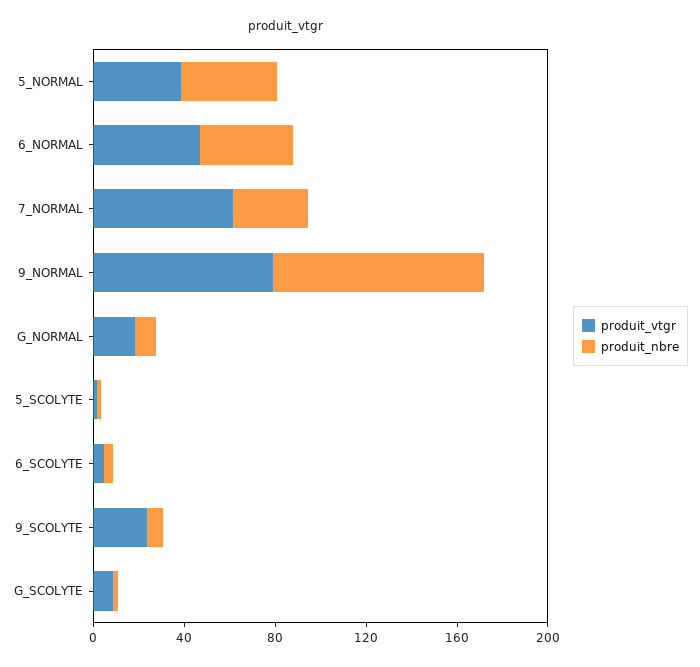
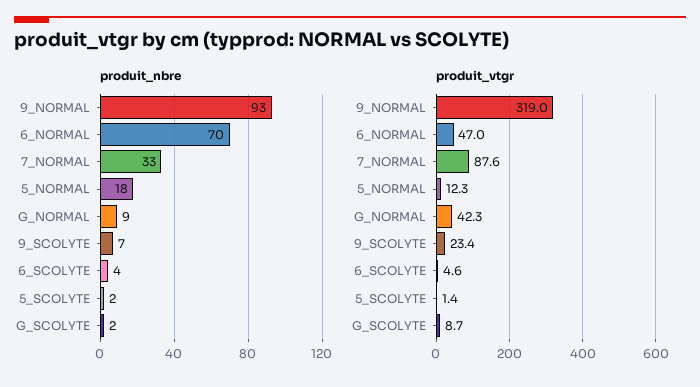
  {
    "produit_vtgr": {
-     "5_NORMAL": 40,
+     "5_NORMAL": 12.3,
      "6_NORMAL": 47,
-     "7_NORMAL": 60,
+     "7_NORMAL": 87.6,
-     "9_NORMAL": 80,
+     "9_NORMAL": 319,
-     "G_NORMAL": 20,
+     "G_NORMAL": 42.3,
      "5_SCOLYTE": 1.4,
      "6_SCOLYTE": 4.6,
      "9_SCOLYTE": 23.4,
      "G_SCOLYTE": 8.7
    },
    "produit_nbre": {
-     "5_NORMAL": 40,
+     "5_NORMAL": 18,
-     "6_NORMAL": 40,
+     "6_NORMAL": 70,
      "7_NORMAL": 33,
      "9_NORMAL": 93,
      "G_NORMAL": 9,
      "5_SCOLYTE": 2,
      "6_SCOLYTE": 4,
      "9_SCOLYTE": 7,
      "G_SCOLYTE": 2
    }
  }

